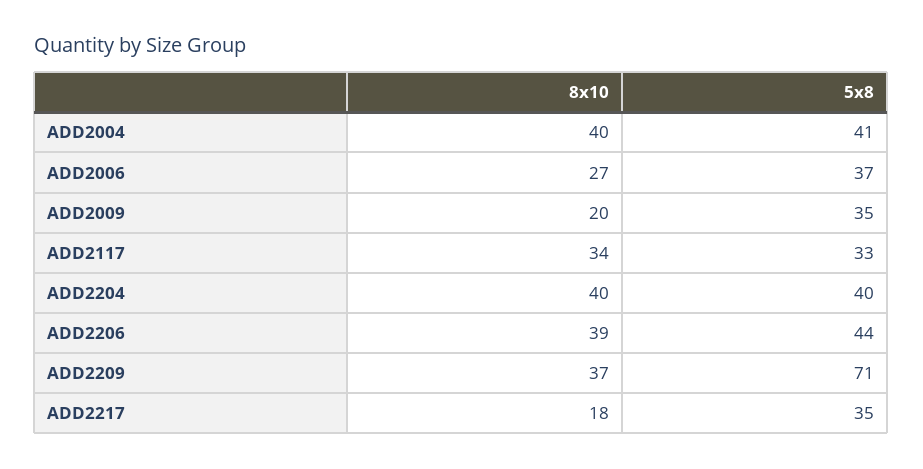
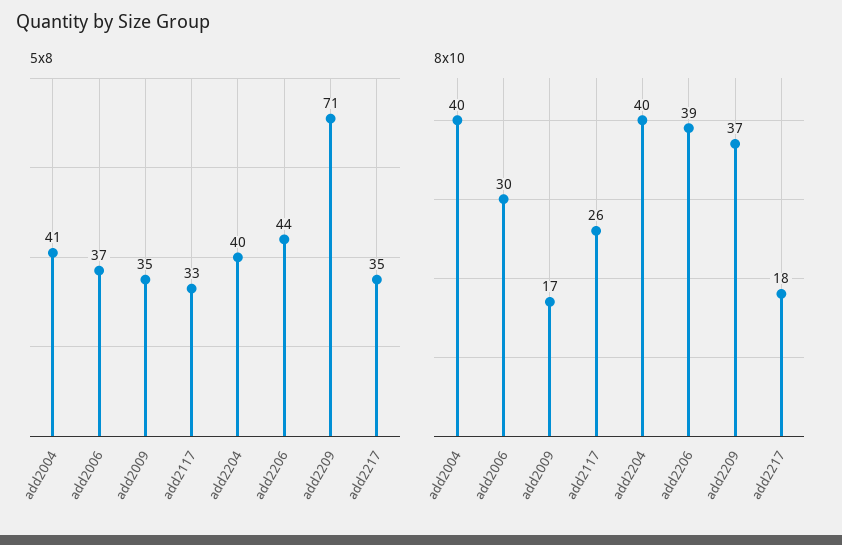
  {
    "8x10": {
      "ADD2004": 40,
-     "ADD2006": 27,
+     "ADD2006": 30,
-     "ADD2009": 20,
+     "ADD2009": 17,
-     "ADD2117": 34,
+     "ADD2117": 26,
      "ADD2204": 40,
      "ADD2206": 39,
      "ADD2209": 37,
      "ADD2217": 18
    },
    "5x8": {
      "ADD2004": 41,
      "ADD2006": 37,
      "ADD2009": 35,
      "ADD2117": 33,
      "ADD2204": 40,
      "ADD2206": 44,
      "ADD2209": 71,
      "ADD2217": 35
    }
  }

